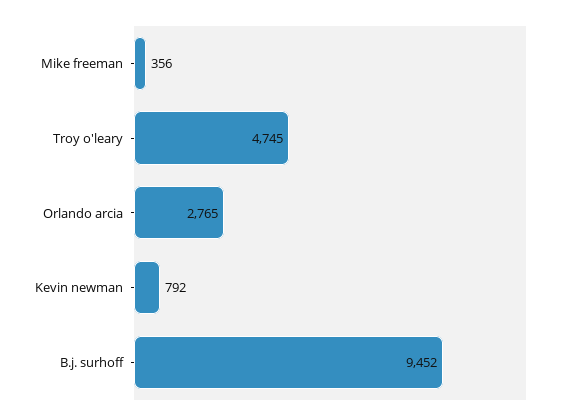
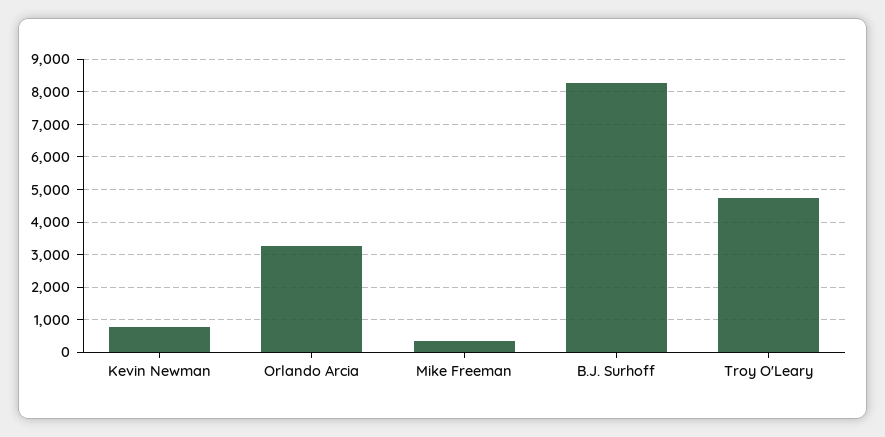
  {
    "Mike freeman": 356,
    "Troy o'leary": 4745,
-   "Orlando arcia": 2765,
+   "Orlando arcia": 3200,
    "Kevin newman": 792,
-   "B.j. surhoff": 9452
+   "B.j. surhoff": 8200
  }

